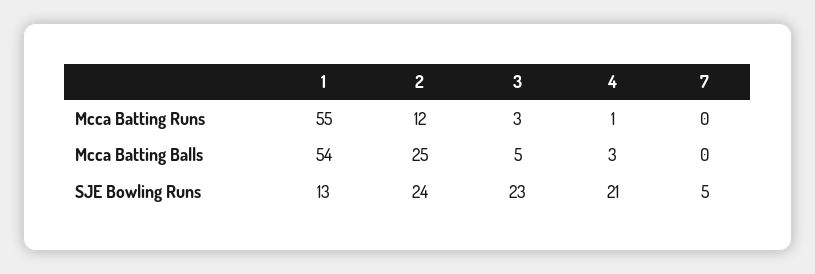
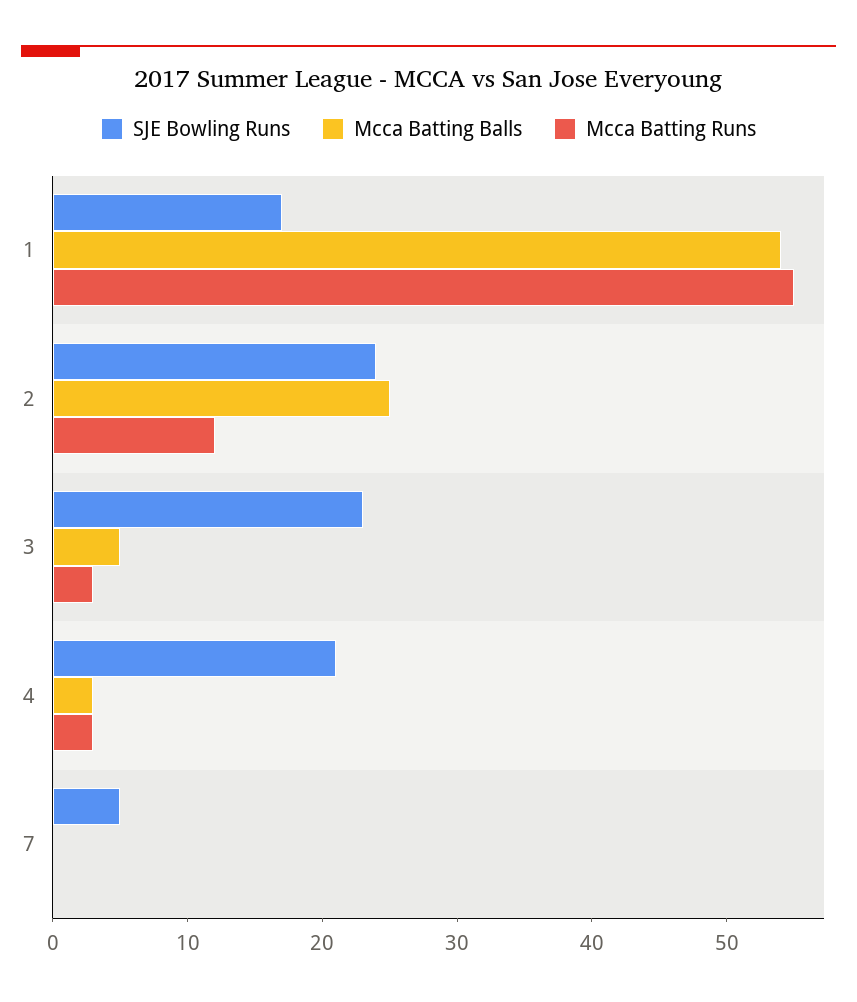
  {
    "Mcca Batting Runs": {
      "1": 55,
      "2": 12,
      "3": 3,
-     "4": 1,
+     "4": 3,
      "7": 0
    },
    "Mcca Batting Balls": {
      "1": 54,
      "2": 25,
      "3": 5,
      "4": 3,
      "7": 0
    },
    "SJE Bowling Runs": {
-     "1": 13,
+     "1": 17,
      "2": 24,
      "3": 23,
      "4": 21,
      "7": 5
    }
  }

